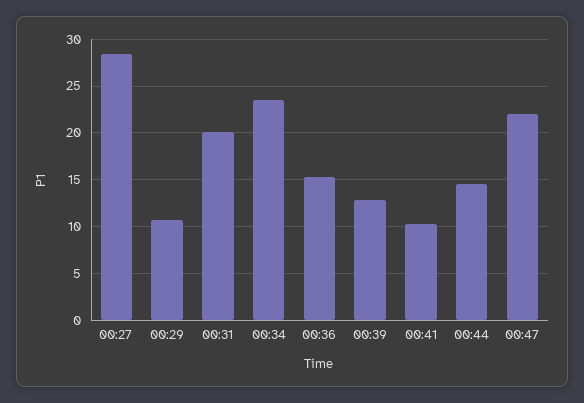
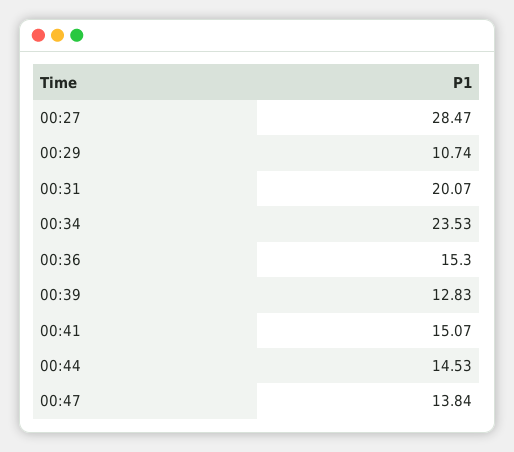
  {
    "00:27": 28.47,
    "00:29": 10.74,
    "00:31": 20.07,
    "00:34": 23.53,
    "00:36": 15.3,
    "00:39": 12.83,
-   "00:41": 10,
+   "00:41": 15.07,
    "00:44": 14.53,
-   "00:47": 22
+   "00:47": 13.84
  }

